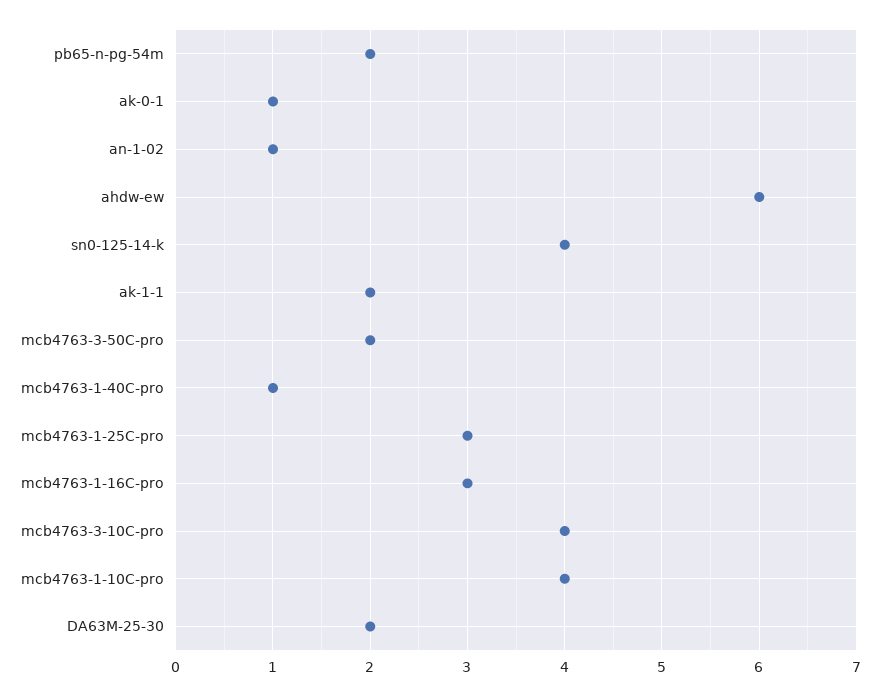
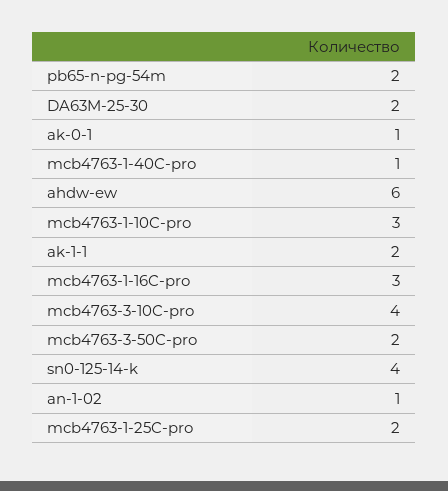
  {
    "pb65-n-pg-54m": 2,
    "ak-0-1": 1,
    "an-1-02": 1,
    "ahdw-ew": 6,
    "sn0-125-14-k": 4,
    "ak-1-1": 2,
    "mcb4763-3-50C-pro": 2,
    "mcb4763-1-40C-pro": 1,
-   "mcb4763-1-25C-pro": 3,
+   "mcb4763-1-25C-pro": 2,
    "mcb4763-1-16C-pro": 3,
    "mcb4763-3-10C-pro": 4,
-   "mcb4763-1-10C-pro": 4,
+   "mcb4763-1-10C-pro": 3,
    "DA63M-25-30": 2
  }

